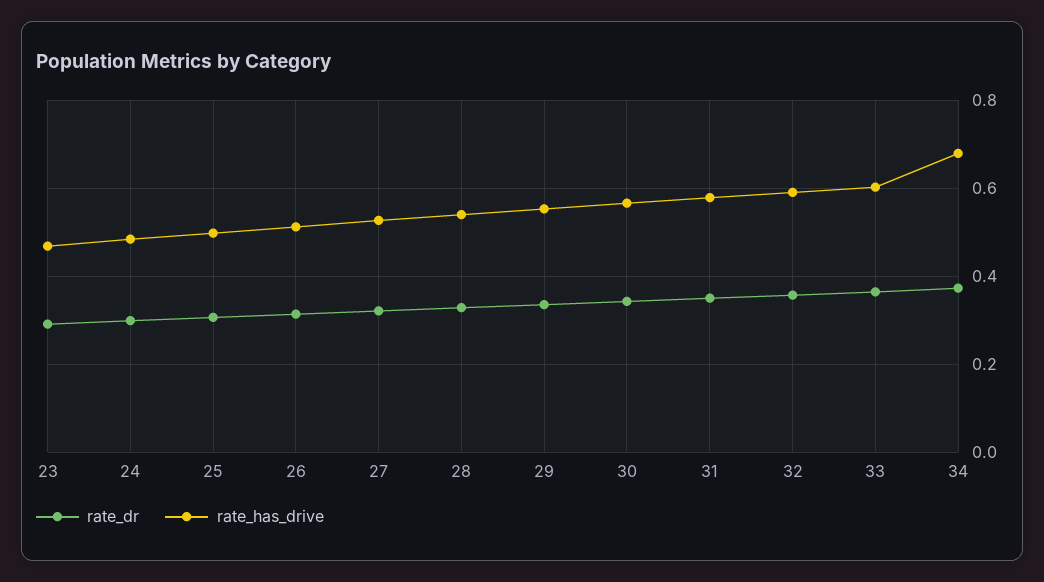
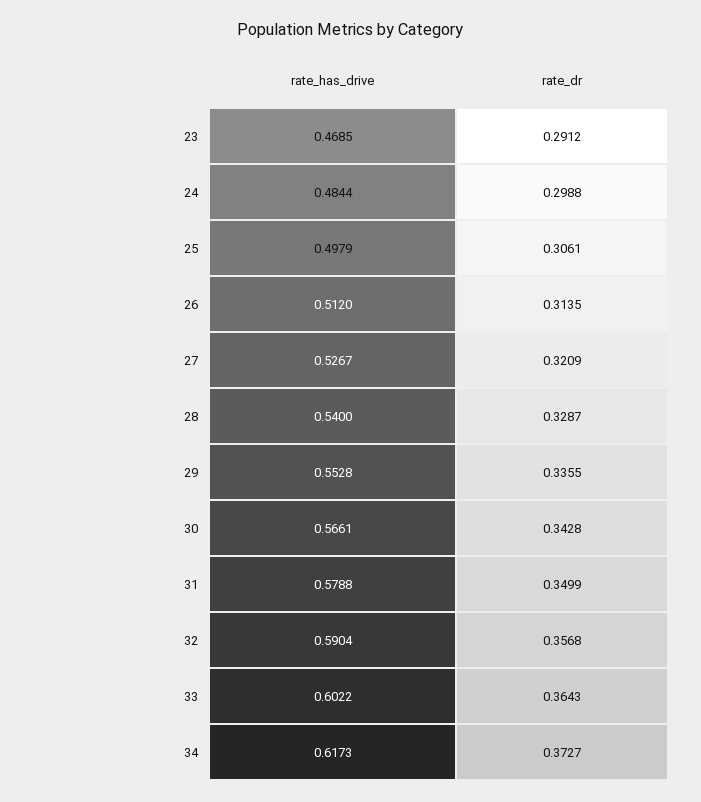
  {
    "rate_dr": {
      "23": 0.2912,
      "24": 0.2988,
      "25": 0.3061,
      "26": 0.3135,
      "27": 0.3209,
      "28": 0.3287,
      "29": 0.3355,
      "30": 0.3428,
      "31": 0.3499,
      "32": 0.3568,
      "33": 0.3643,
      "34": 0.3727
    },
    "rate_has_drive": {
      "23": 0.4685,
      "24": 0.4844,
      "25": 0.4979,
      "26": 0.512,
      "27": 0.5267,
      "28": 0.54,
      "29": 0.5528,
      "30": 0.5661,
      "31": 0.5788,
      "32": 0.5904,
      "33": 0.6022,
-     "34": 0.68
+     "34": 0.6173
    }
  }

